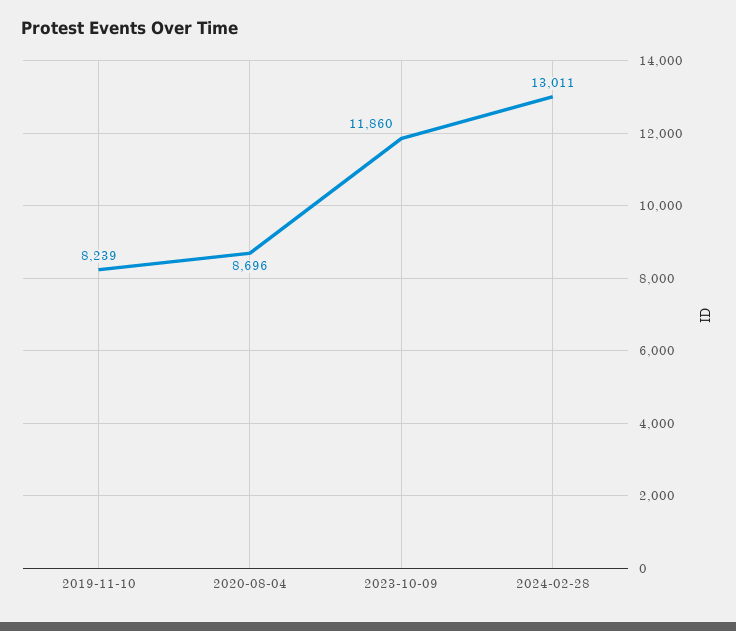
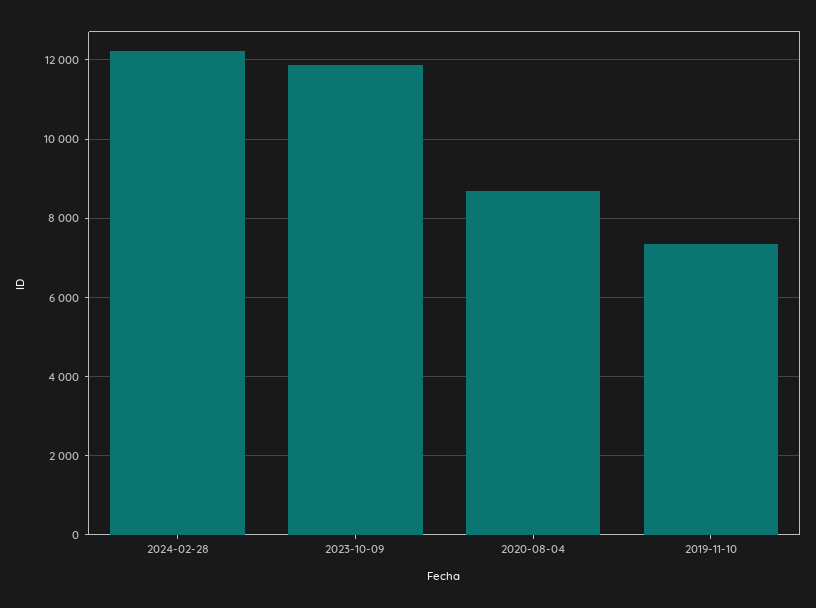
  {
-   "2019-11-10": 8239,
+   "2019-11-10": 7400,
    "2020-08-04": 8696,
    "2023-10-09": 11860,
-   "2024-02-28": 13011
+   "2024-02-28": 12200
  }

